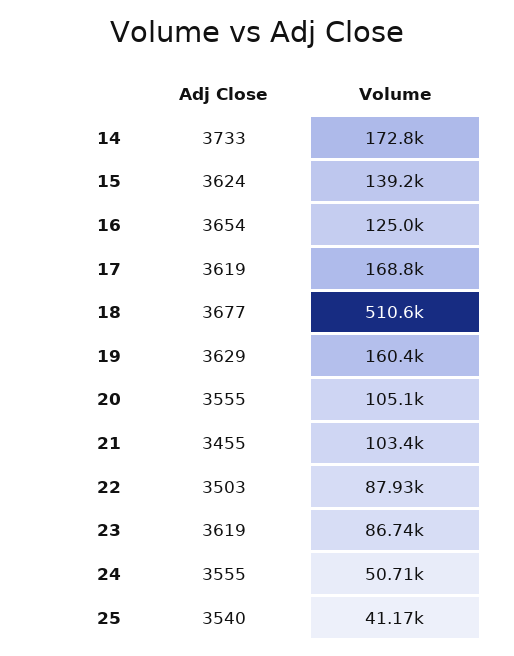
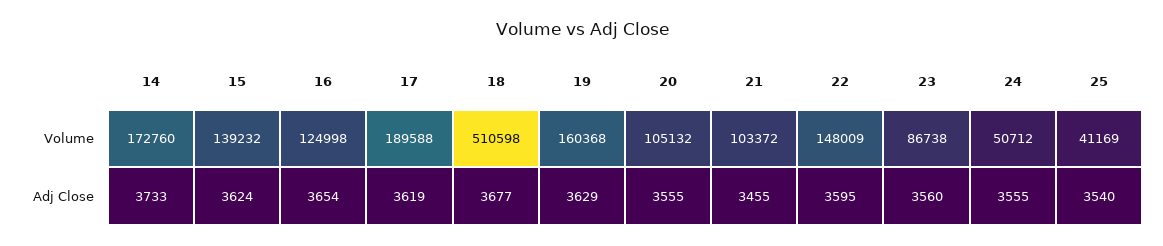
  {
    "Adj Close": {
      "14": 3733,
      "15": 3624,
      "16": 3654,
      "17": 3619,
      "18": 3677,
      "19": 3629,
      "20": 3555,
      "21": 3455,
-     "22": 3503,
+     "22": 3595,
-     "23": 3619,
+     "23": 3560,
      "24": 3555,
      "25": 3540
    },
    "Volume": {
      "14": 172760,
      "15": 139232,
      "16": 124998,
-     "17": 168800,
+     "17": 189588,
      "18": 510598,
      "19": 160368,
      "20": 105132,
      "21": 103372,
-     "22": 87930,
+     "22": 148009,
      "23": 86738,
      "24": 50712,
      "25": 41169
    }
  }

